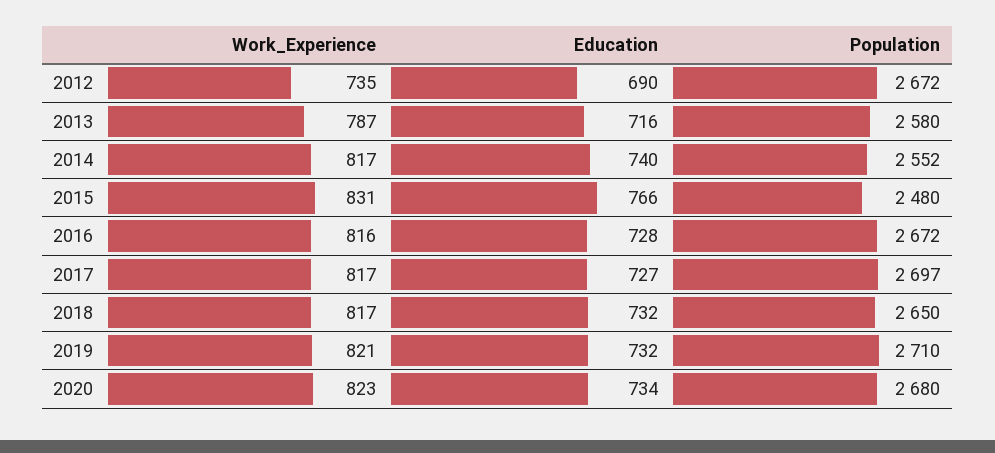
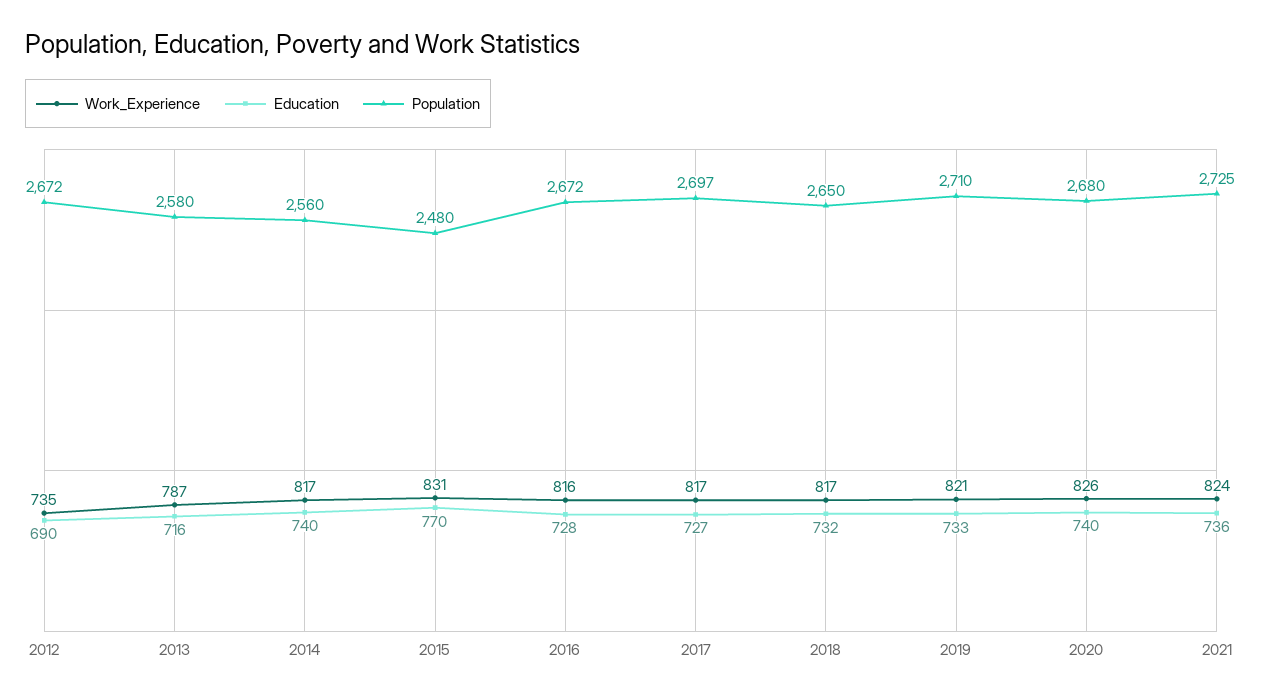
  {
    "Work_Experience": {
      "2012": 735,
      "2013": 787,
      "2014": 817,
      "2015": 831,
      "2016": 816,
      "2017": 817,
      "2018": 817,
      "2019": 821,
-     "2020": 823
+     "2020": 826,
+     "2021": 824
    },
    "Education": {
      "2012": 690,
      "2013": 716,
      "2014": 740,
-     "2015": 766,
+     "2015": 770,
      "2016": 728,
      "2017": 727,
      "2018": 732,
-     "2019": 732,
+     "2019": 733,
-     "2020": 734
+     "2020": 740,
+     "2021": 736
    },
    "Population": {
      "2012": 2672,
      "2013": 2580,
-     "2014": 2552,
+     "2014": 2560,
      "2015": 2480,
      "2016": 2672,
      "2017": 2697,
      "2018": 2650,
      "2019": 2710,
-     "2020": 2680
+     "2020": 2680,
+     "2021": 2725
    }
  }

